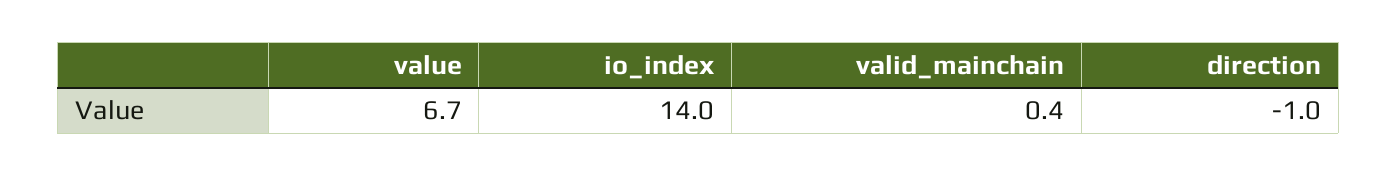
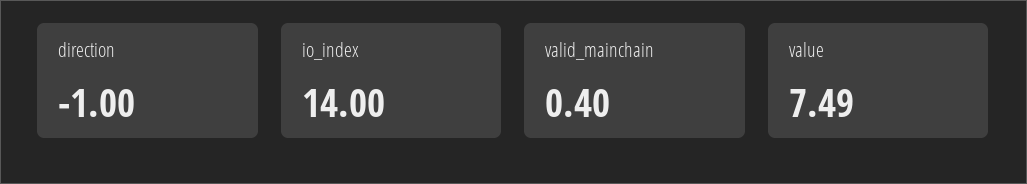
  {
-   "value": 6.7,
+   "value": 7.49,
    "io_index": 14,
    "valid_mainchain": 0.4,
    "direction": -1
  }

